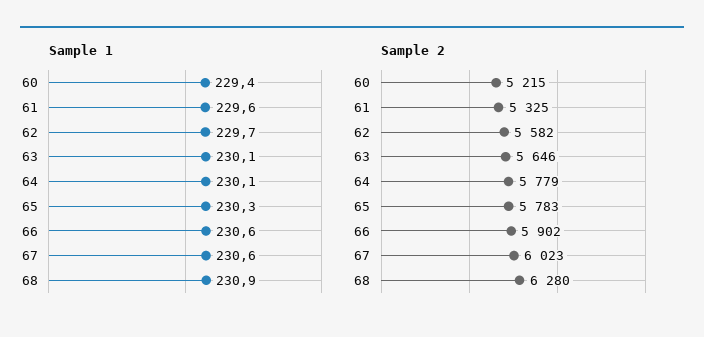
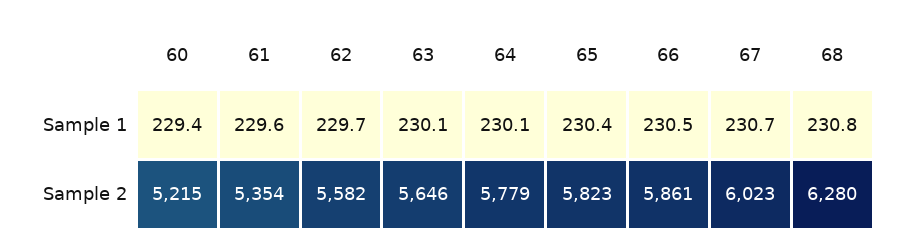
  {
    "Sample 1": {
      "60": 229.4,
      "61": 229.6,
      "62": 229.7,
      "63": 230.1,
      "64": 230.1,
-     "65": 230.3,
+     "65": 230.4,
-     "66": 230.6,
+     "66": 230.5,
-     "67": 230.6,
+     "67": 230.7,
-     "68": 230.9
+     "68": 230.8
    },
    "Sample 2": {
      "60": 5215,
-     "61": 5325,
+     "61": 5354,
      "62": 5582,
      "63": 5646,
      "64": 5779,
-     "65": 5783,
+     "65": 5823,
-     "66": 5902,
+     "66": 5861,
      "67": 6023,
      "68": 6280
    }
  }

